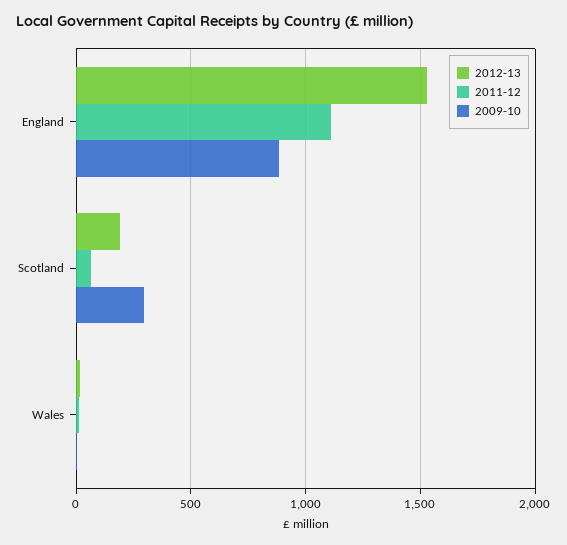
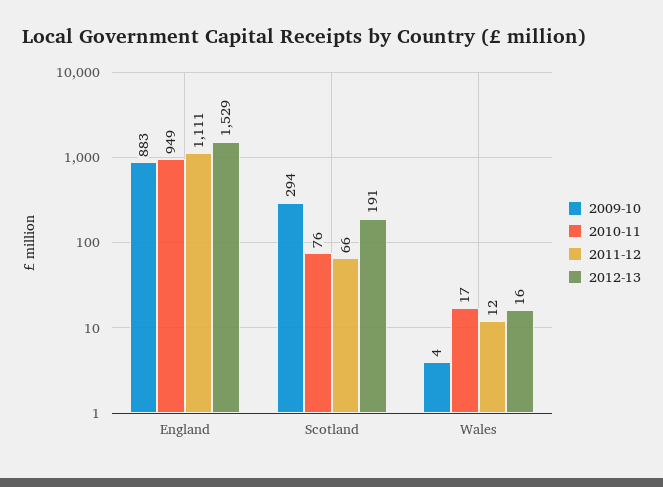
  {
    "2012-13": {
      "England": 1529,
      "Scotland": 191,
      "Wales": 16
    },
    "2011-12": {
      "England": 1111,
      "Scotland": 66,
      "Wales": 12
    },
    "2009-10": {
      "England": 883,
      "Scotland": 294,
      "Wales": 4
-   }
+   },
+   "2010-11": {
+     "England": 949,
+     "Scotland": 76,
+     "Wales": 17
+   }
  }

